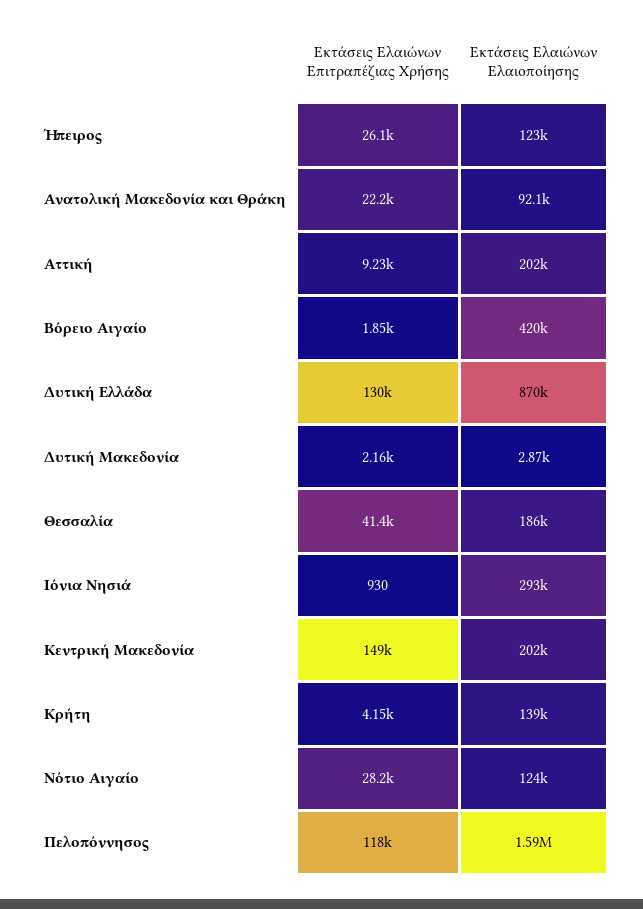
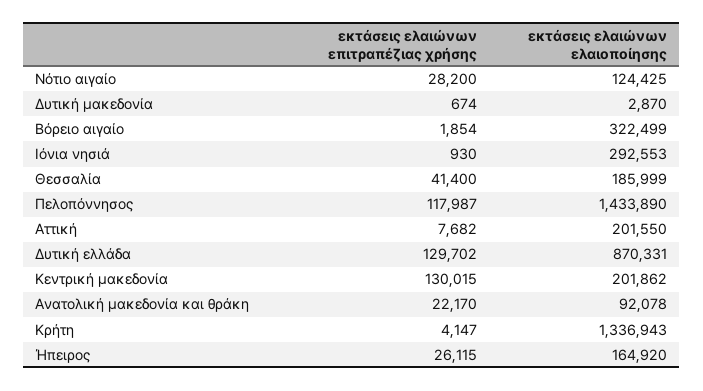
  {
    "Εκτάσεις Ελαιώνων Επιτραπέζιας Χρήσης": {
      "Ήπειρος": 26115,
      "Ανατολική Μακεδονία και Θράκη": 22170,
-     "Αττική": 9230,
+     "Αττική": 7682,
      "Βόρειο Αιγαίο": 1854,
      "Δυτική Ελλάδα": 129702,
-     "Δυτική Μακεδονία": 2160,
+     "Δυτική Μακεδονία": 674,
      "Θεσσαλία": 41400,
      "Ιόνια Νησιά": 930,
-     "Κεντρική Μακεδονία": 149000,
+     "Κεντρική Μακεδονία": 130015,
      "Κρήτη": 4147,
      "Νότιο Αιγαίο": 28200,
      "Πελοπόννησος": 117987
    },
    "Εκτάσεις Ελαιώνων Ελαιοποίησης": {
-     "Ήπειρος": 123000,
+     "Ήπειρος": 164920,
      "Ανατολική Μακεδονία και Θράκη": 92078,
      "Αττική": 201550,
-     "Βόρειο Αιγαίο": 420000,
+     "Βόρειο Αιγαίο": 322499,
      "Δυτική Ελλάδα": 870331,
      "Δυτική Μακεδονία": 2870,
      "Θεσσαλία": 185999,
      "Ιόνια Νησιά": 292553,
      "Κεντρική Μακεδονία": 201862,
-     "Κρήτη": 139000,
+     "Κρήτη": 1336943,
      "Νότιο Αιγαίο": 124425,
-     "Πελοπόννησος": 1590000
+     "Πελοπόννησος": 1433890
    }
  }

